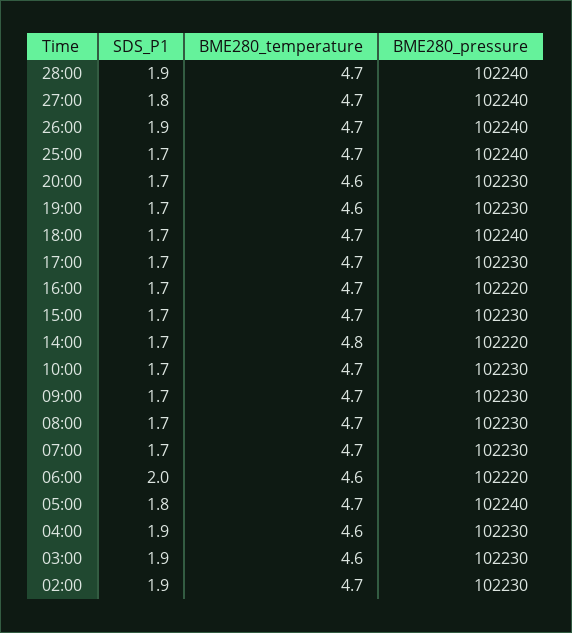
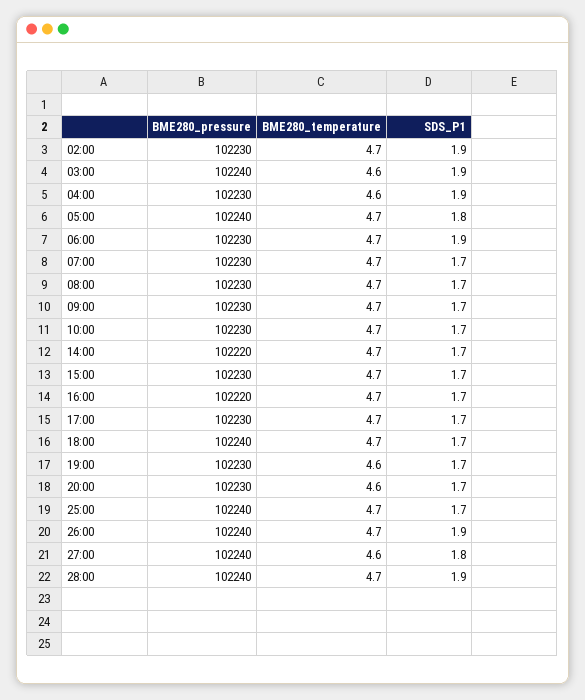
  {
    "SDS_P1": {
      "28:00": 1.9,
      "27:00": 1.8,
      "26:00": 1.9,
      "25:00": 1.7,
      "20:00": 1.7,
      "19:00": 1.7,
      "18:00": 1.7,
      "17:00": 1.7,
      "16:00": 1.7,
      "15:00": 1.7,
      "14:00": 1.7,
      "10:00": 1.7,
      "09:00": 1.7,
      "08:00": 1.7,
      "07:00": 1.7,
-     "06:00": 2,
+     "06:00": 1.9,
      "05:00": 1.8,
      "04:00": 1.9,
      "03:00": 1.9,
      "02:00": 1.9
    },
    "BME280_temperature": {
      "28:00": 4.7,
-     "27:00": 4.7,
+     "27:00": 4.6,
      "26:00": 4.7,
      "25:00": 4.7,
      "20:00": 4.6,
      "19:00": 4.6,
      "18:00": 4.7,
      "17:00": 4.7,
      "16:00": 4.7,
      "15:00": 4.7,
-     "14:00": 4.8,
+     "14:00": 4.7,
      "10:00": 4.7,
      "09:00": 4.7,
      "08:00": 4.7,
      "07:00": 4.7,
-     "06:00": 4.6,
+     "06:00": 4.7,
      "05:00": 4.7,
      "04:00": 4.6,
      "03:00": 4.6,
      "02:00": 4.7
    },
    "BME280_pressure": {
      "28:00": 102240,
      "27:00": 102240,
      "26:00": 102240,
      "25:00": 102240,
      "20:00": 102230,
      "19:00": 102230,
      "18:00": 102240,
      "17:00": 102230,
      "16:00": 102220,
      "15:00": 102230,
      "14:00": 102220,
      "10:00": 102230,
      "09:00": 102230,
      "08:00": 102230,
      "07:00": 102230,
-     "06:00": 102220,
+     "06:00": 102230,
      "05:00": 102240,
      "04:00": 102230,
-     "03:00": 102230,
+     "03:00": 102240,
      "02:00": 102230
    }
  }

